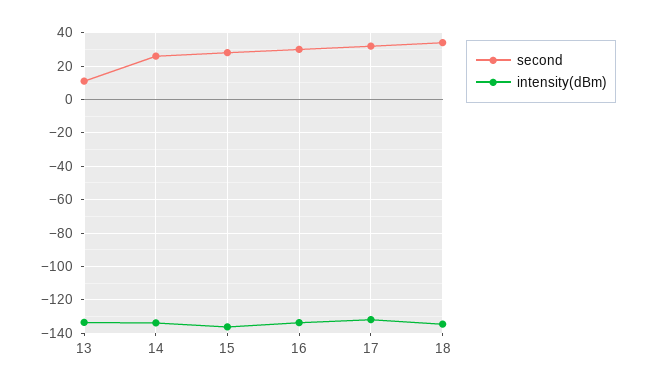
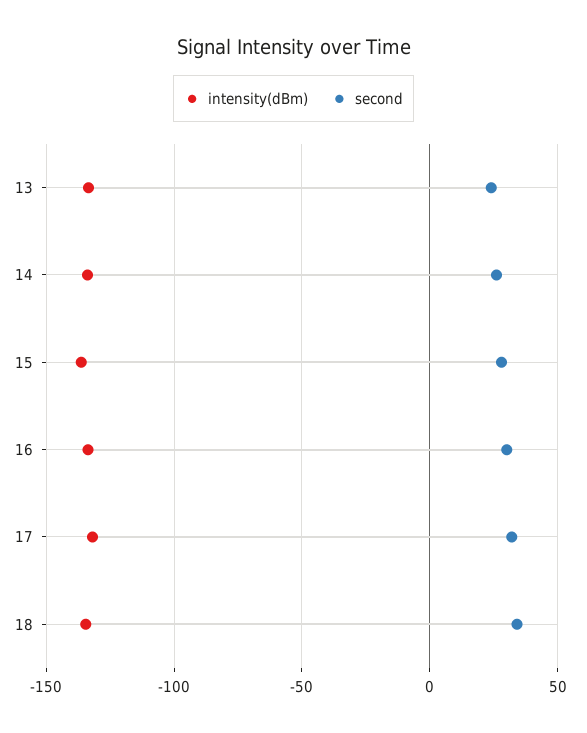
  {
    "second": {
-     "13": 10,
+     "13": 25,
      "14": 25,
      "15": 30,
      "16": 30,
      "17": 30,
      "18": 35
    },
    "intensity(dBm)": {
      "13": -135,
      "14": -135,
      "15": -135,
      "16": -135,
      "17": -130,
      "18": -135
    }
  }

